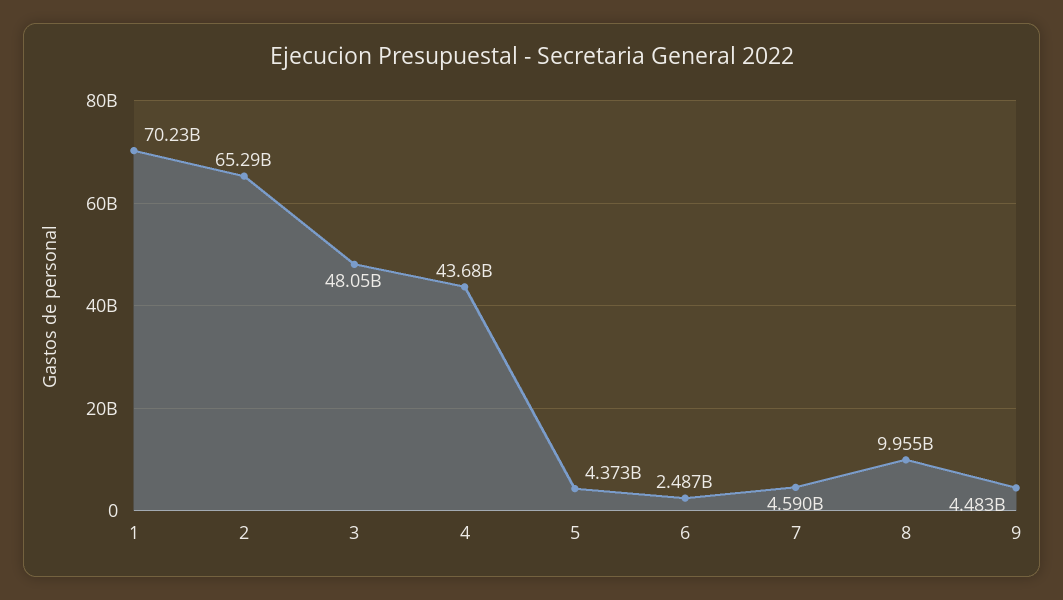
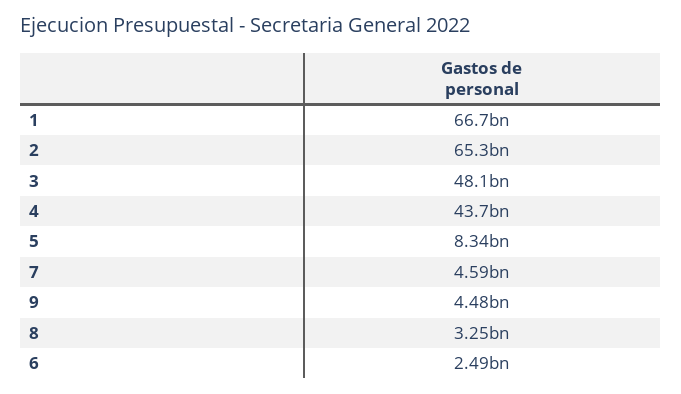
  {
-   "1": 70230000000,
+   "1": 66700000000,
    "2": 65290000000,
    "3": 48050000000,
    "4": 43680000000,
-   "5": 4373000000,
+   "5": 8340000000,
    "6": 2487000000,
    "7": 4590000000,
-   "8": 9955000000,
+   "8": 3250000000,
    "9": 4483000000
  }

